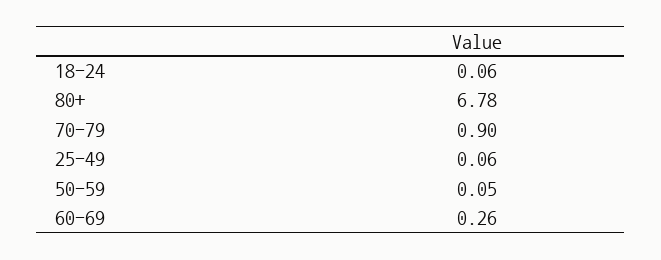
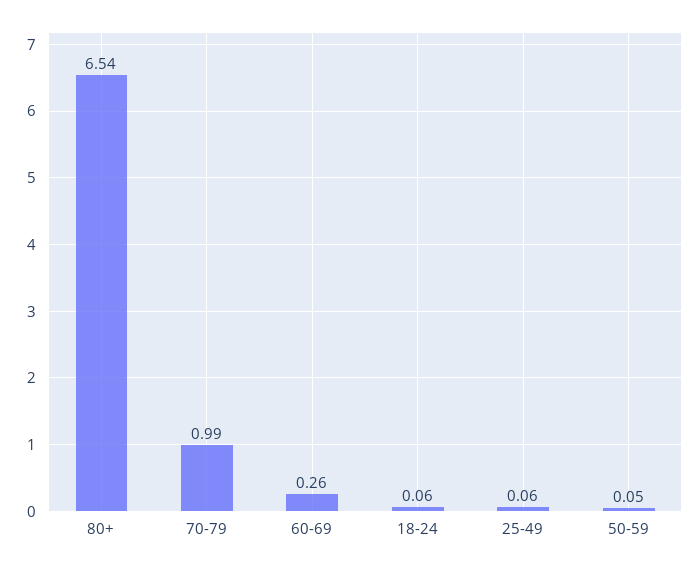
  {
    "18-24": 0.06,
-   "80+": 6.78,
+   "80+": 6.54,
-   "70-79": 0.9,
+   "70-79": 0.99,
    "25-49": 0.06,
    "50-59": 0.05,
    "60-69": 0.26
  }

